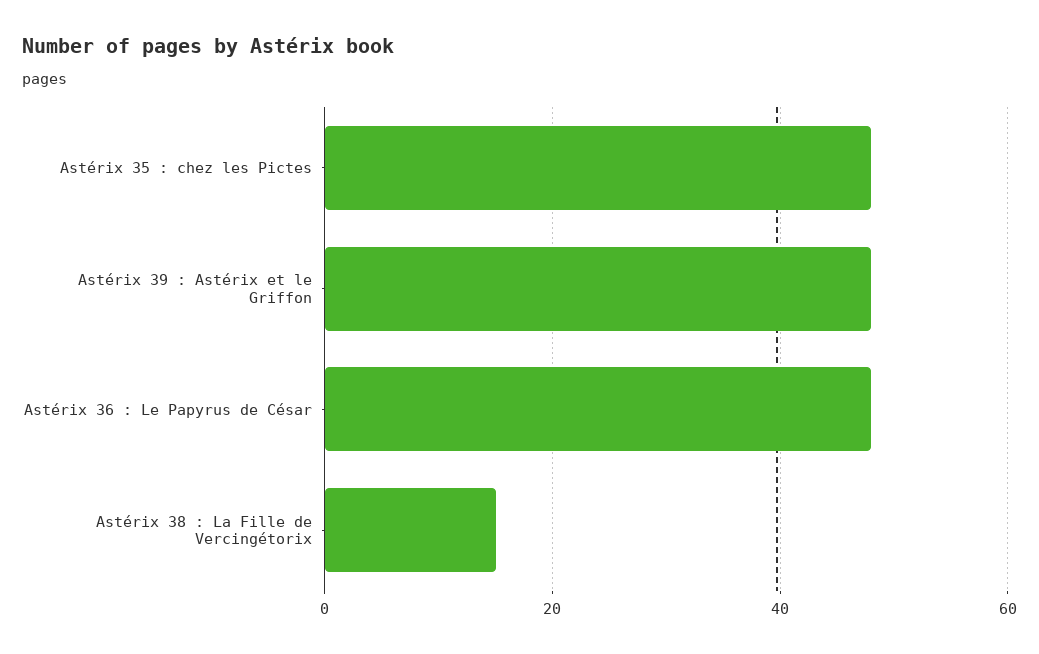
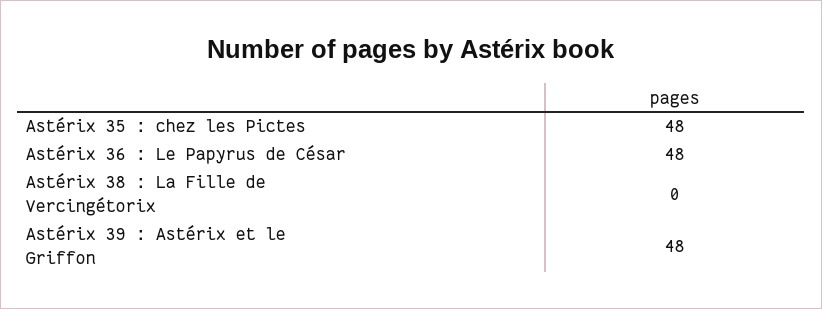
  {
    "Astérix 35 : chez les Pictes": 48,
    "Astérix 39 : Astérix et le Griffon": 48,
    "Astérix 36 : Le Papyrus de César": 48,
-   "Astérix 38 : La Fille de Vercingétorix": 15
+   "Astérix 38 : La Fille de Vercingétorix": 0
  }

